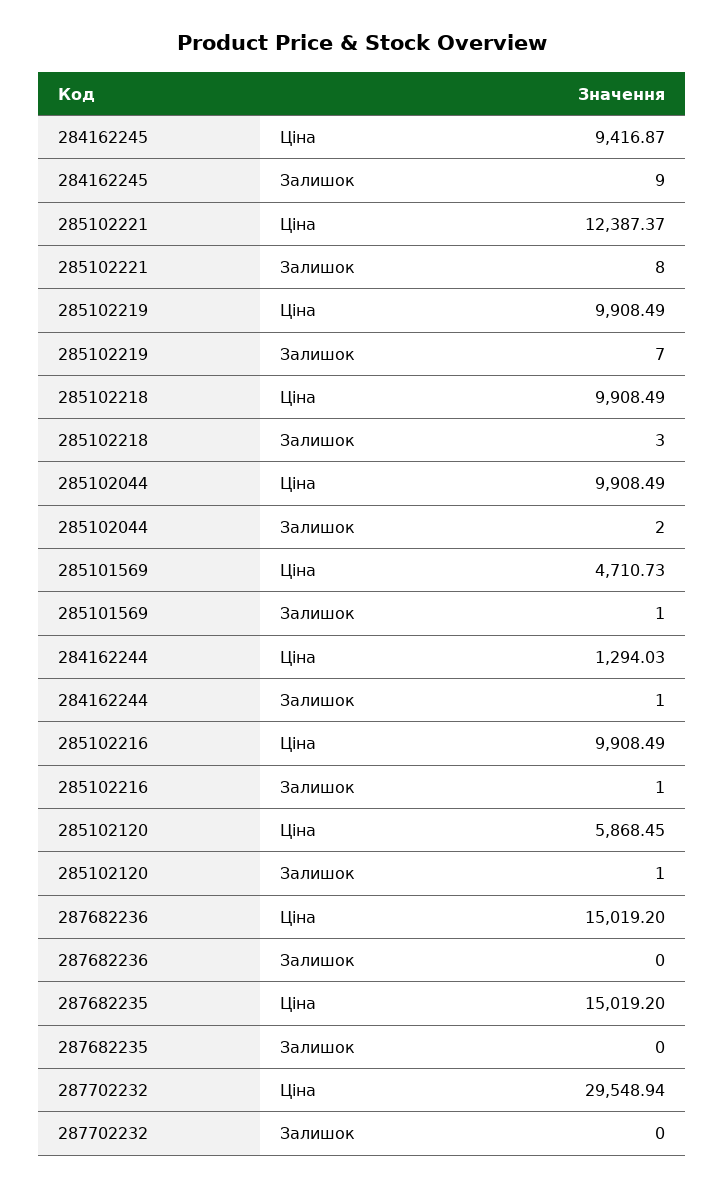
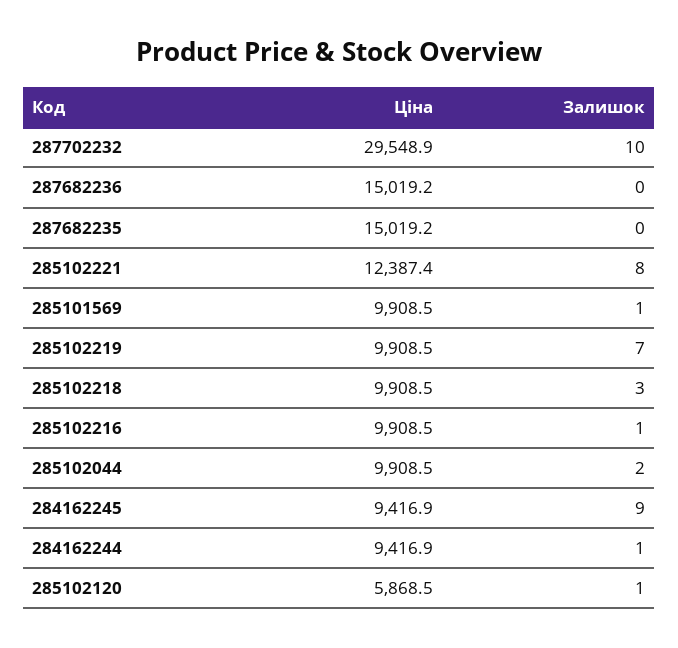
  {
    "284162245": {
      "Ціна": 9416.87,
      "Залишок": 9
    },
    "285102221": {
      "Ціна": 12387.37,
      "Залишок": 8
    },
    "285102219": {
      "Ціна": 9908.49,
      "Залишок": 7
    },
    "285102218": {
      "Ціна": 9908.49,
      "Залишок": 3
    },
    "285102044": {
      "Ціна": 9908.49,
      "Залишок": 2
    },
    "285101569": {
-     "Ціна": 4710.73,
+     "Ціна": 9908.5,
      "Залишок": 1
    },
    "284162244": {
-     "Ціна": 1294.03,
+     "Ціна": 9416.9,
      "Залишок": 1
    },
    "285102216": {
      "Ціна": 9908.49,
      "Залишок": 1
    },
    "285102120": {
      "Ціна": 5868.45,
      "Залишок": 1
    },
    "287682236": {
      "Ціна": 15019.2,
      "Залишок": 0
    },
    "287682235": {
      "Ціна": 15019.2,
      "Залишок": 0
    },
    "287702232": {
      "Ціна": 29548.94,
-     "Залишок": 0
+     "Залишок": 10
    }
  }

